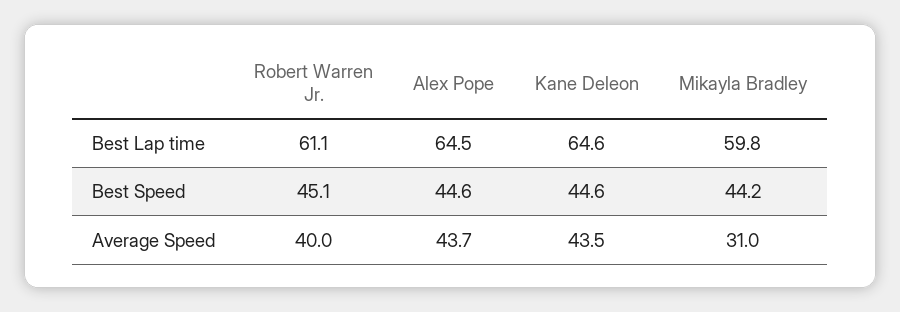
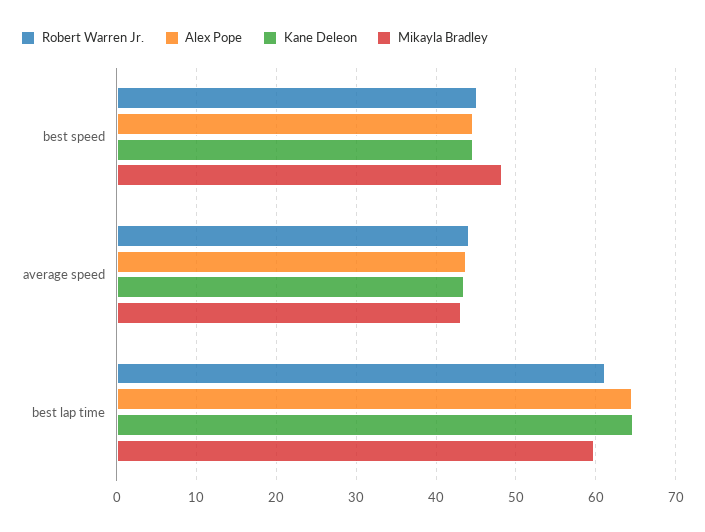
  {
    "Robert Warren Jr.": {
      "Best Lap time": 61.1,
      "Best Speed": 45.1,
-     "Average Speed": 40
+     "Average Speed": 44
    },
    "Alex Pope": {
      "Best Lap time": 64.5,
      "Best Speed": 44.6,
      "Average Speed": 43.7
    },
    "Kane Deleon": {
      "Best Lap time": 64.6,
      "Best Speed": 44.6,
      "Average Speed": 43.5
    },
    "Mikayla Bradley": {
      "Best Lap time": 59.8,
-     "Best Speed": 44.2,
+     "Best Speed": 48,
-     "Average Speed": 31
+     "Average Speed": 43
    }
  }

